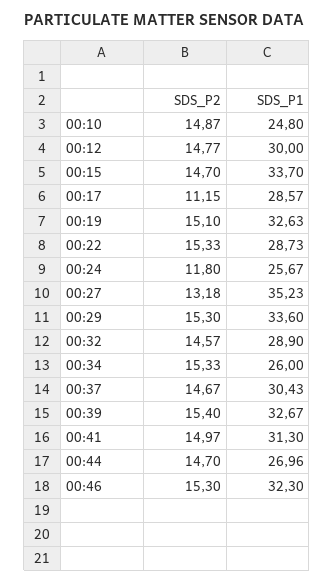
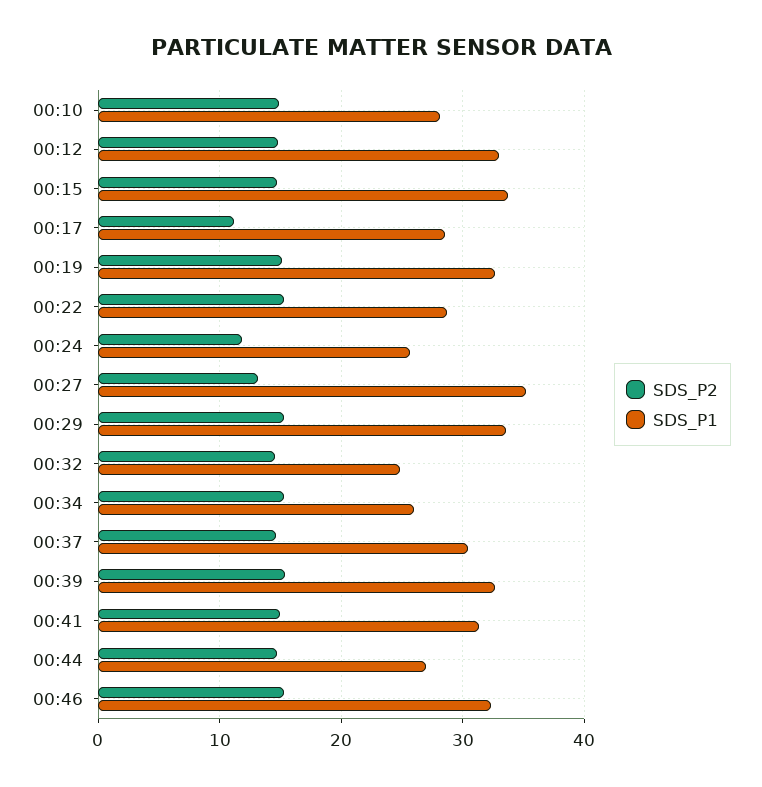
  {
    "SDS_P2": {
      "00:10": 14.87,
      "00:12": 14.77,
      "00:15": 14.7,
      "00:17": 11.15,
      "00:19": 15.1,
      "00:22": 15.33,
      "00:24": 11.8,
      "00:27": 13.18,
      "00:29": 15.3,
      "00:32": 14.57,
      "00:34": 15.33,
      "00:37": 14.67,
      "00:39": 15.4,
      "00:41": 14.97,
      "00:44": 14.7,
      "00:46": 15.3
    },
    "SDS_P1": {
-     "00:10": 24.8,
+     "00:10": 28,
-     "00:12": 30,
+     "00:12": 33,
      "00:15": 33.7,
      "00:17": 28.57,
      "00:19": 32.63,
      "00:22": 28.73,
      "00:24": 25.67,
      "00:27": 35.23,
      "00:29": 33.6,
-     "00:32": 28.9,
+     "00:32": 25,
      "00:34": 26,
      "00:37": 30.43,
      "00:39": 32.67,
      "00:41": 31.3,
      "00:44": 26.96,
      "00:46": 32.3
    }
  }

